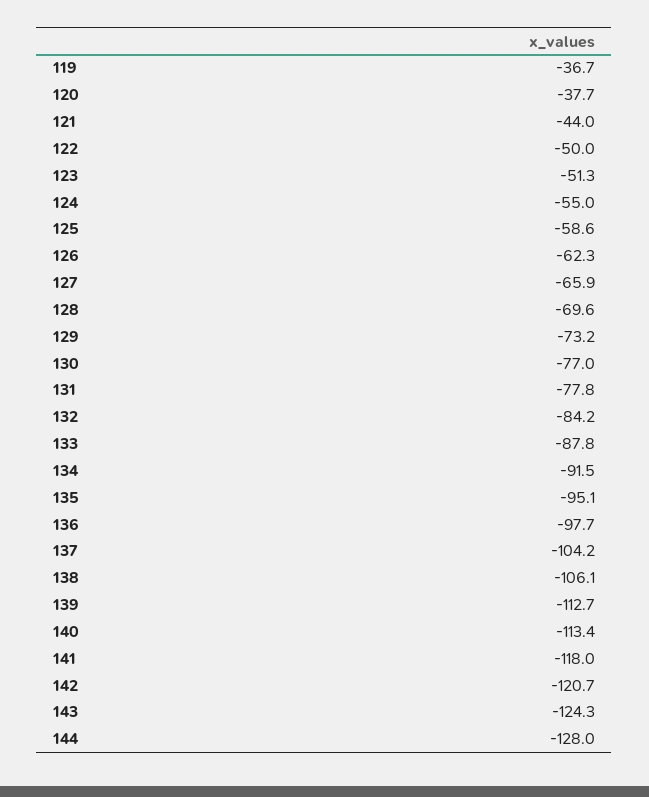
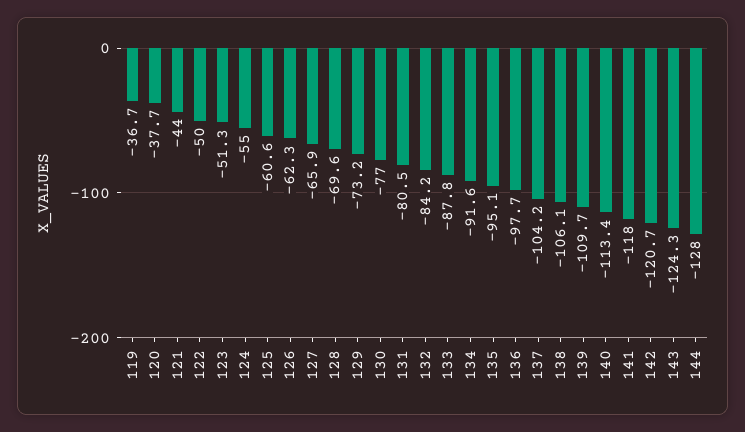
  {
    "119": -36.7,
    "120": -37.7,
    "121": -44,
    "122": -50,
    "123": -51.3,
    "124": -55,
-   "125": -58.6,
+   "125": -60.6,
    "126": -62.3,
    "127": -65.9,
    "128": -69.6,
    "129": -73.2,
    "130": -77,
-   "131": -77.8,
+   "131": -80.5,
    "132": -84.2,
    "133": -87.8,
-   "134": -91.5,
+   "134": -91.6,
    "135": -95.1,
    "136": -97.7,
    "137": -104.2,
    "138": -106.1,
-   "139": -112.7,
+   "139": -109.7,
    "140": -113.4,
    "141": -118,
    "142": -120.7,
    "143": -124.3,
    "144": -128
  }

